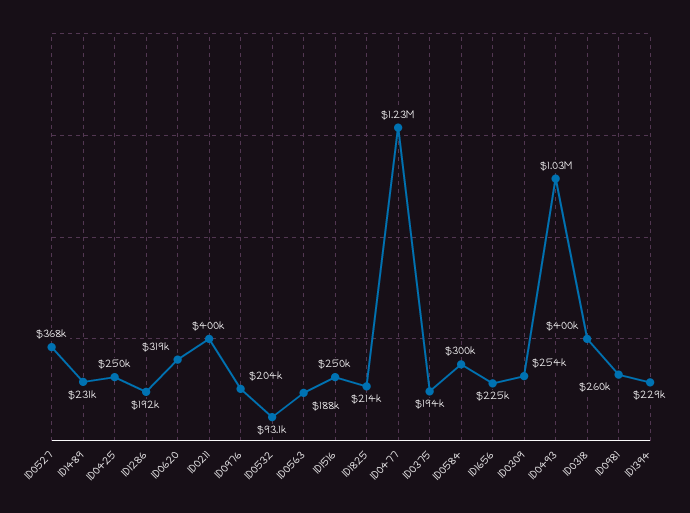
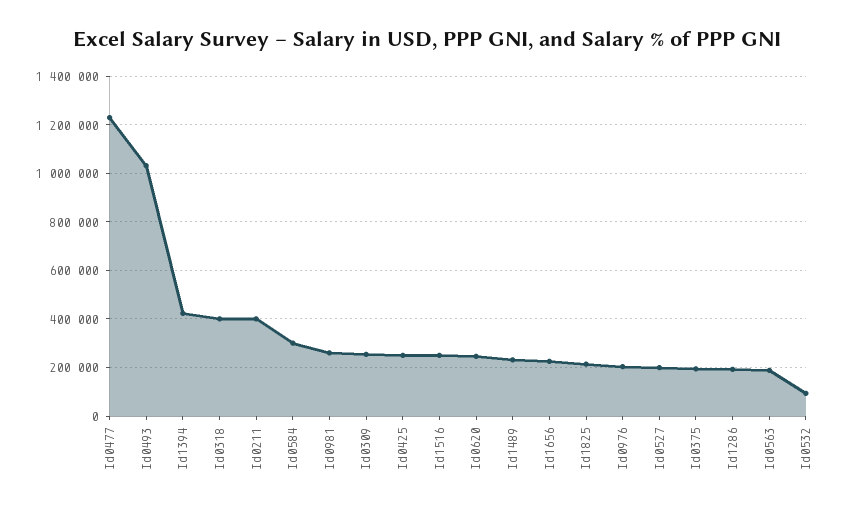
  {
-   "ID0527": 368000,
+   "ID0527": 200000,
    "ID1489": 231000,
    "ID0425": 250000,
    "ID1286": 192000,
-   "ID0620": 319000,
+   "ID0620": 250000,
    "ID0211": 400000,
    "ID0976": 204000,
    "ID0532": 93100,
    "ID0563": 188000,
    "ID1516": 250000,
    "ID1825": 214000,
    "ID0477": 1230000,
    "ID0375": 194000,
    "ID0584": 300000,
    "ID1656": 225000,
    "ID0309": 254000,
    "ID0493": 1030000,
    "ID0318": 400000,
    "ID0981": 260000,
-   "ID1394": 229000
+   "ID1394": 425000
  }

